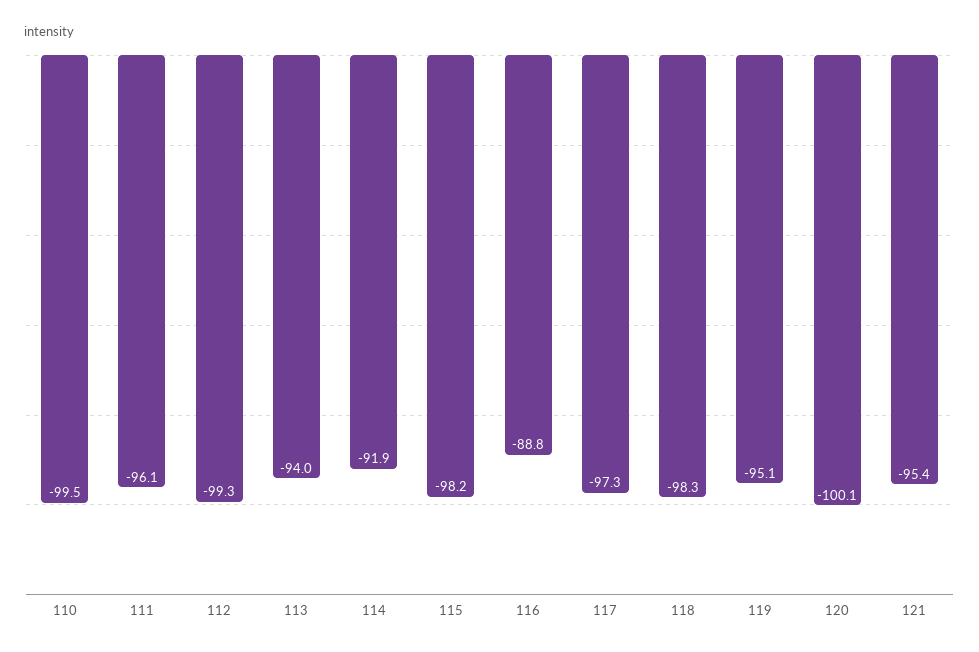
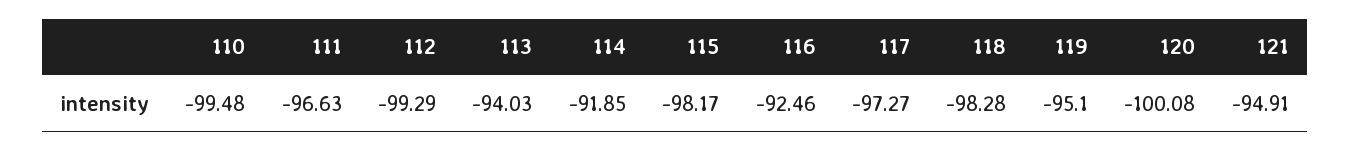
  {
    "110": -99.48,
-   "111": -96.1,
+   "111": -96.63,
    "112": -99.29,
    "113": -94.03,
    "114": -91.85,
    "115": -98.17,
-   "116": -88.8,
+   "116": -92.46,
    "117": -97.27,
    "118": -98.28,
    "119": -95.1,
    "120": -100.08,
-   "121": -95.4
+   "121": -94.91
  }

